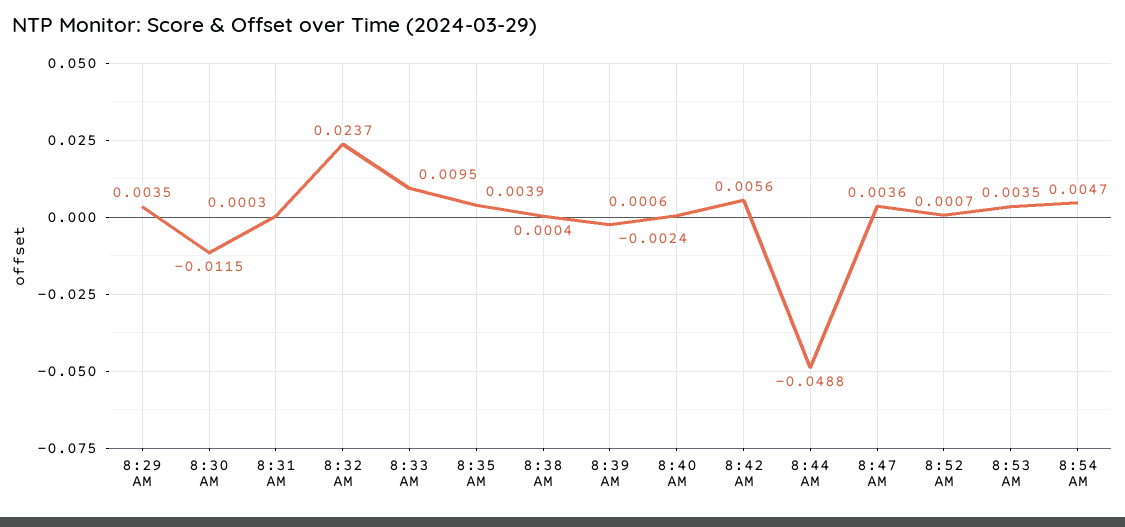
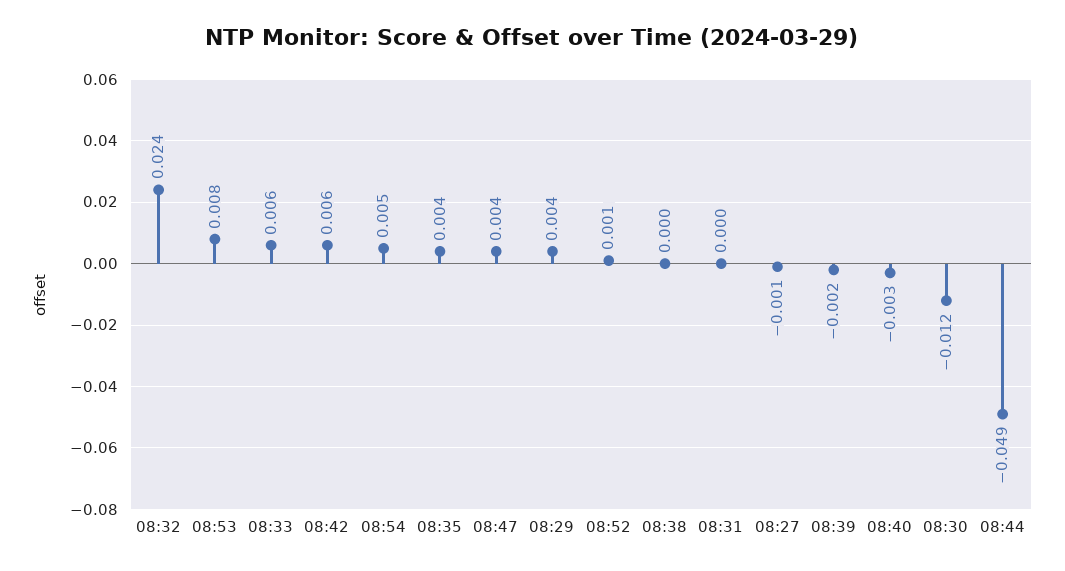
  {
    "8:29 AM": 0.0035,
    "8:30 AM": -0.0115,
    "8:31 AM": 0.0003,
    "8:32 AM": 0.0237,
-   "8:33 AM": 0.0095,
+   "8:33 AM": 0.006,
    "8:35 AM": 0.0039,
    "8:38 AM": 0.0004,
    "8:39 AM": -0.0024,
-   "8:40 AM": 0.0006,
+   "8:40 AM": -0.003,
    "8:42 AM": 0.0056,
    "8:44 AM": -0.0488,
    "8:47 AM": 0.0036,
    "8:52 AM": 0.0007,
-   "8:53 AM": 0.0035,
+   "8:53 AM": 0.008,
-   "8:54 AM": 0.0047
+   "8:54 AM": 0.0047,
+   "08:27": -0.001
  }

